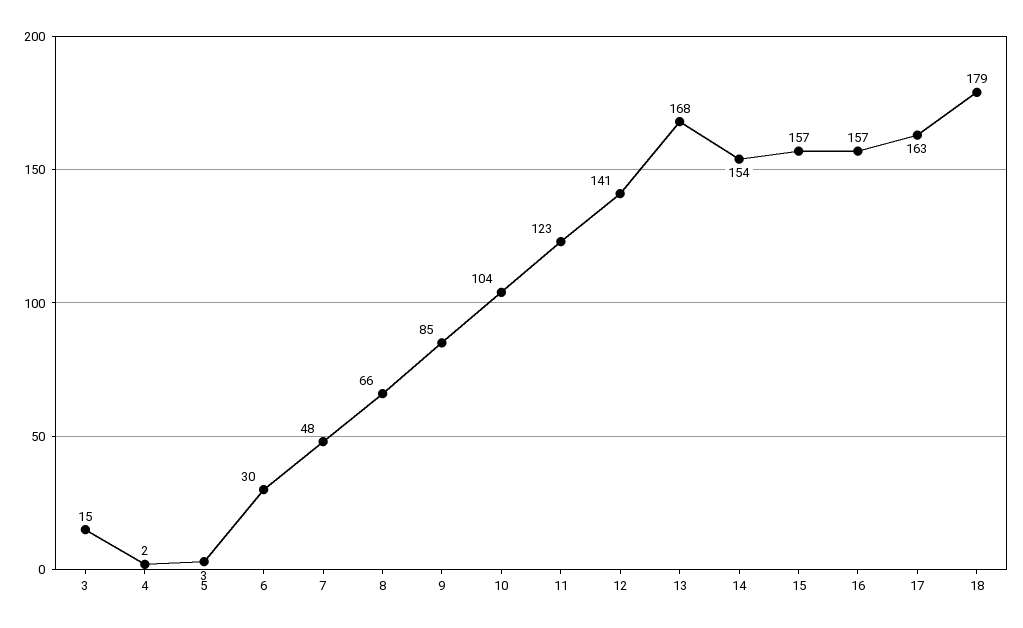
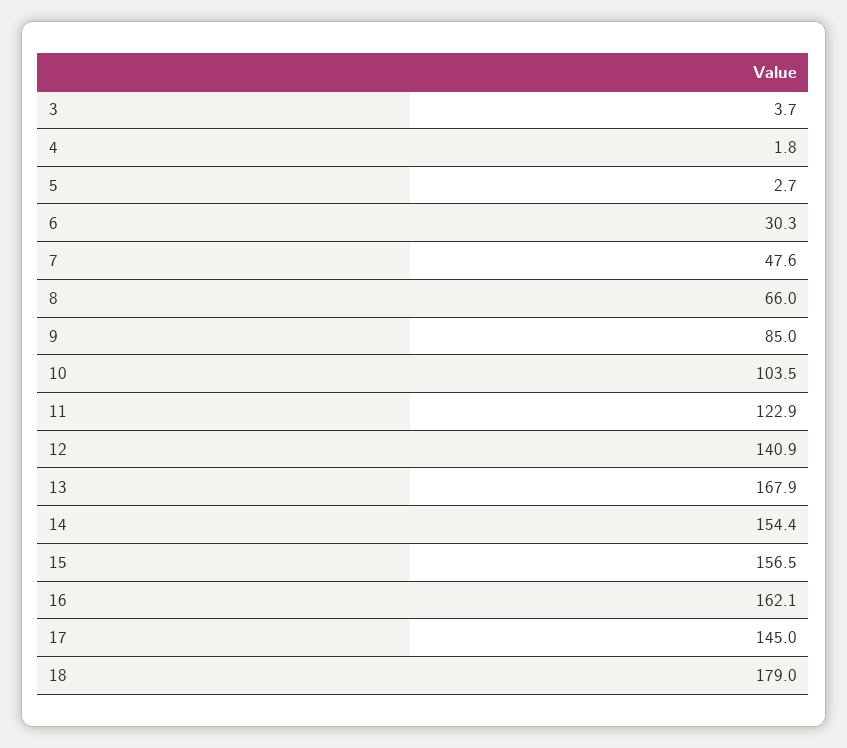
  {
-   "3": 15,
+   "3": 3.7,
    "4": 1.8,
    "5": 2.7,
    "6": 30.3,
    "7": 47.6,
    "8": 66,
    "9": 85,
    "10": 103.5,
    "11": 122.9,
    "12": 140.9,
    "13": 167.9,
    "14": 154.4,
    "15": 156.5,
-   "16": 157,
+   "16": 162.1,
-   "17": 163,
+   "17": 145,
    "18": 179
  }

